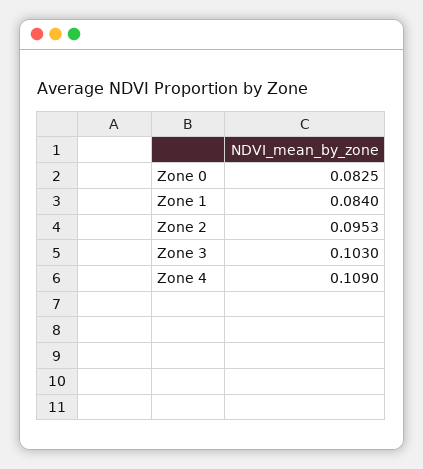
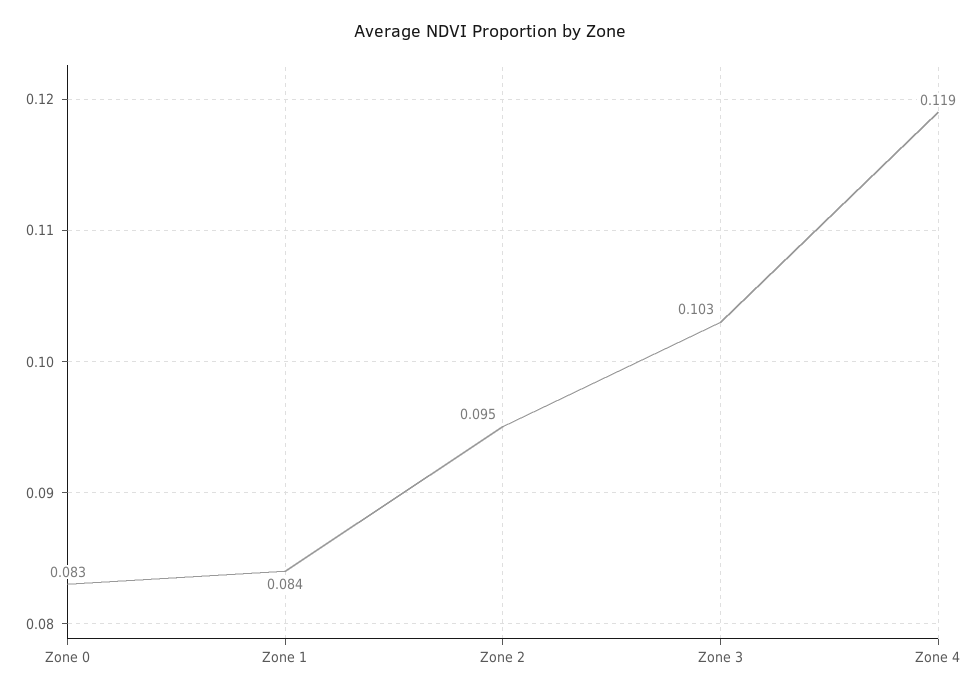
  {
    "Zone 0": 0.0825,
    "Zone 1": 0.084,
    "Zone 2": 0.0953,
    "Zone 3": 0.103,
-   "Zone 4": 0.109
+   "Zone 4": 0.119
  }

